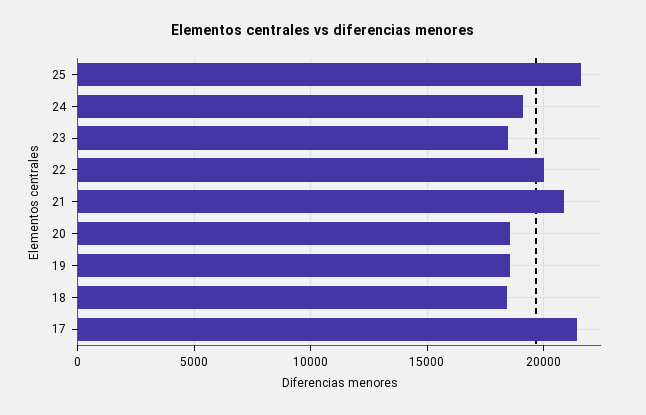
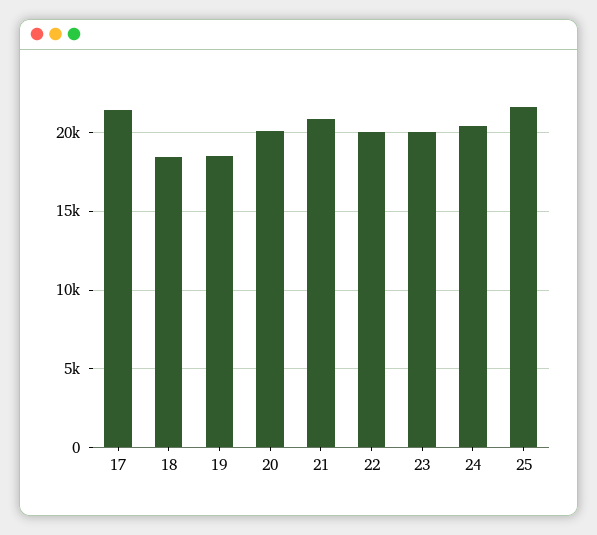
  {
    "25": 21500,
-   "24": 19000,
+   "24": 20500,
-   "23": 18500,
+   "23": 20000,
    "22": 20000,
    "21": 21000,
-   "20": 18500,
+   "20": 20000,
    "19": 18500,
    "18": 18500,
    "17": 21500
  }

